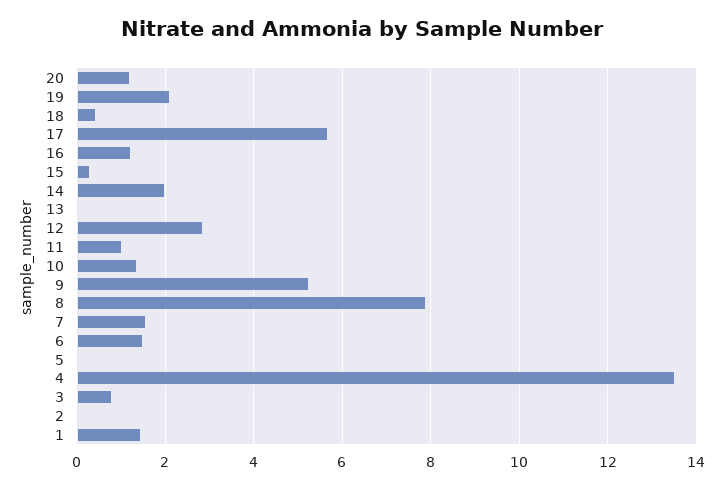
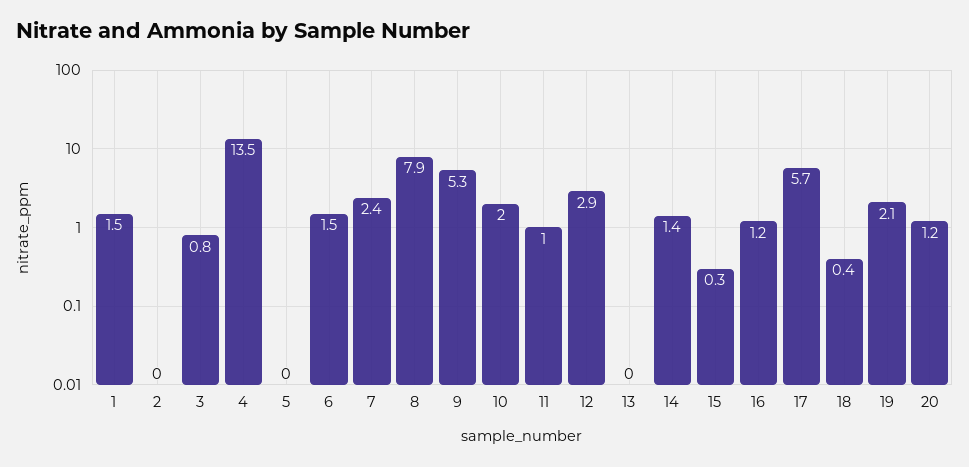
  {
    "20": 1.2,
    "19": 2.1,
    "18": 0.4,
    "17": 5.7,
    "16": 1.2,
    "15": 0.3,
-   "14": 2,
+   "14": 1.4,
    "13": 0,
    "12": 2.9,
    "11": 1,
-   "10": 1.4,
+   "10": 2,
    "9": 5.3,
    "8": 7.9,
-   "7": 1.6,
+   "7": 2.4,
    "6": 1.5,
    "5": 0,
    "4": 13.5,
    "3": 0.8,
    "2": 0,
    "1": 1.5
  }

